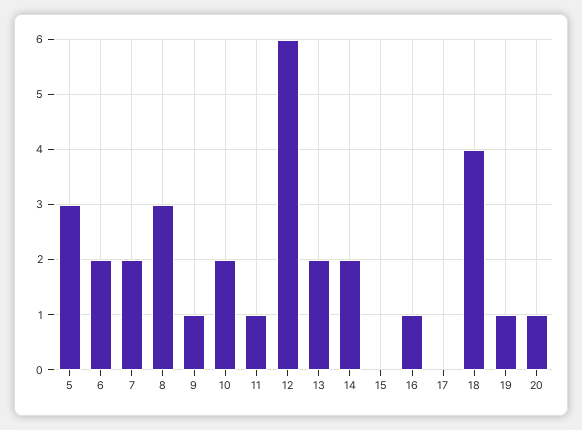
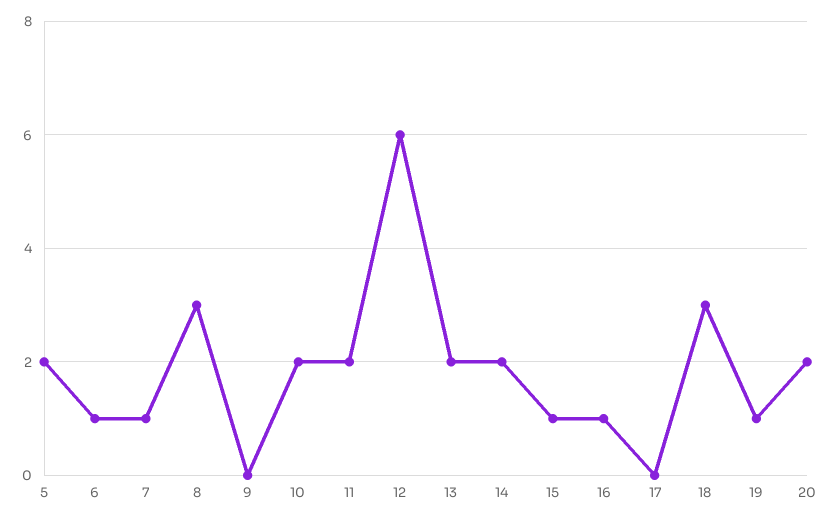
  {
-   "5": 3,
+   "5": 2,
-   "6": 2,
+   "6": 1,
-   "7": 2,
+   "7": 1,
    "8": 3,
-   "9": 1,
+   "9": 0,
    "10": 2,
-   "11": 1,
+   "11": 2,
    "12": 6,
    "13": 2,
    "14": 2,
-   "15": 0,
+   "15": 1,
    "16": 1,
    "17": 0,
-   "18": 4,
+   "18": 3,
    "19": 1,
-   "20": 1
+   "20": 2
  }

